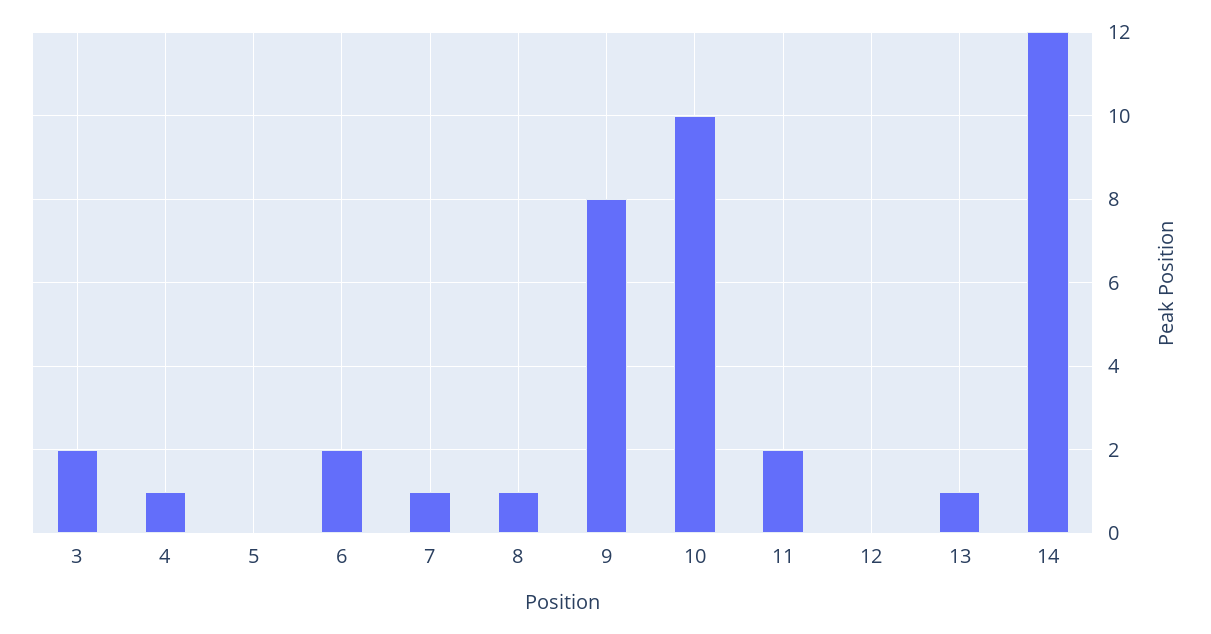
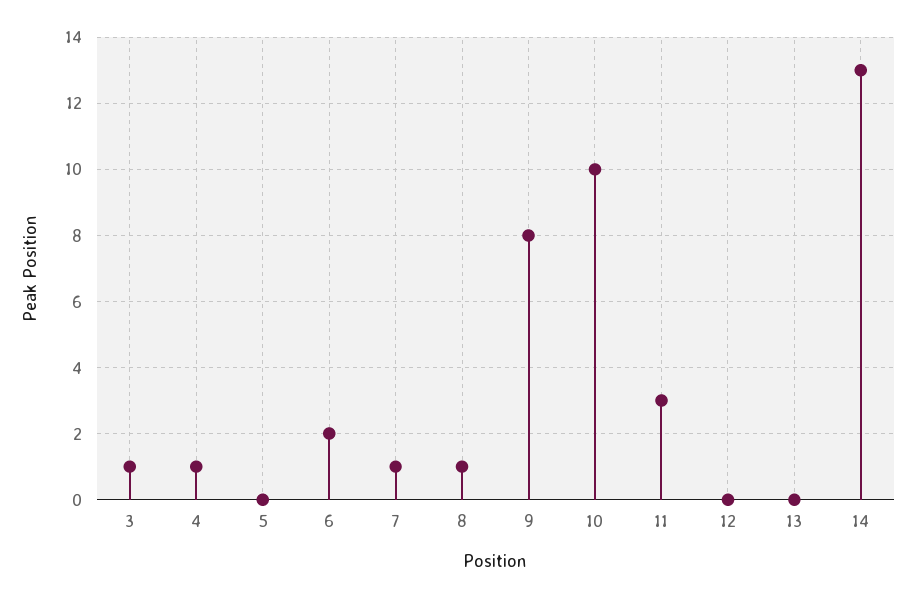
  {
-   "3": 2,
+   "3": 1,
    "4": 1,
    "5": 0,
    "6": 2,
    "7": 1,
    "8": 1,
    "9": 8,
    "10": 10,
-   "11": 2,
+   "11": 3,
    "12": 0,
-   "13": 1,
+   "13": 0,
-   "14": 12
+   "14": 13
  }

